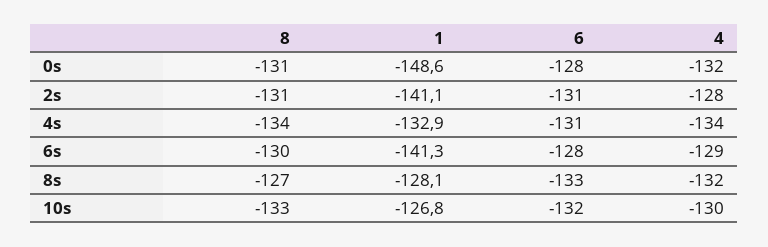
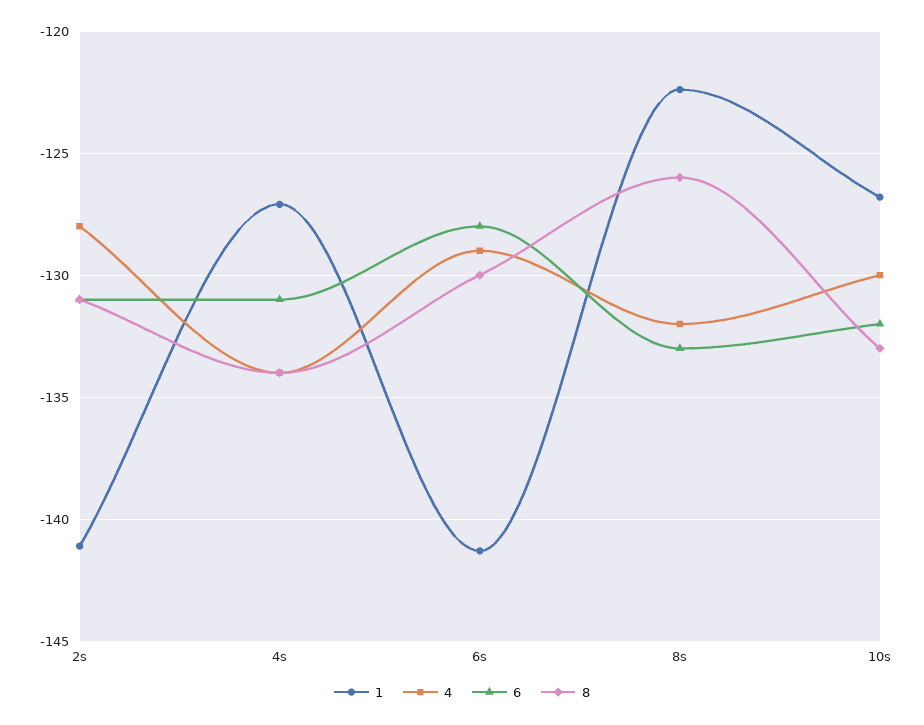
  {
    "8": {
-     "0s": -131,
      "2s": -131,
      "4s": -134,
      "6s": -130,
-     "8s": -127,
+     "8s": -126,
      "10s": -133
    },
    "1": {
-     "0s": -148.6,
      "2s": -141.1,
-     "4s": -132.9,
+     "4s": -127,
      "6s": -141.3,
-     "8s": -128.1,
+     "8s": -122.5,
      "10s": -126.8
    },
    "6": {
-     "0s": -128,
      "2s": -131,
      "4s": -131,
      "6s": -128,
      "8s": -133,
      "10s": -132
    },
    "4": {
-     "0s": -132,
      "2s": -128,
      "4s": -134,
      "6s": -129,
      "8s": -132,
      "10s": -130
    }
  }

